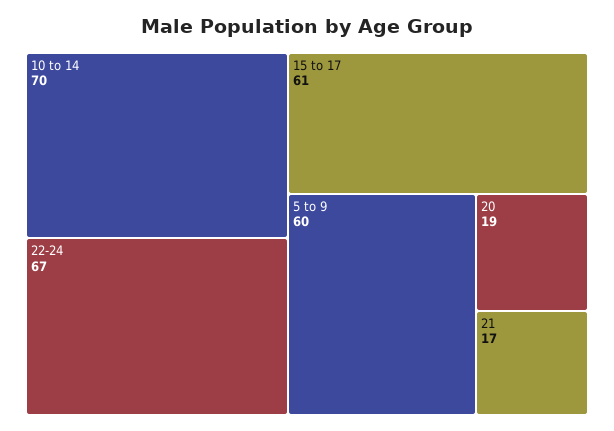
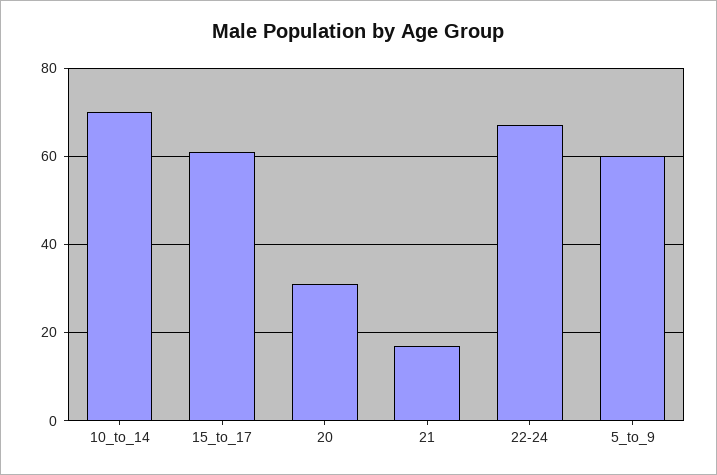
  {
    "10 to 14": 70,
    "22-24": 67,
    "15 to 17": 61,
    "5 to 9": 60,
-   "20": 19,
+   "20": 30,
    "21": 17
  }

